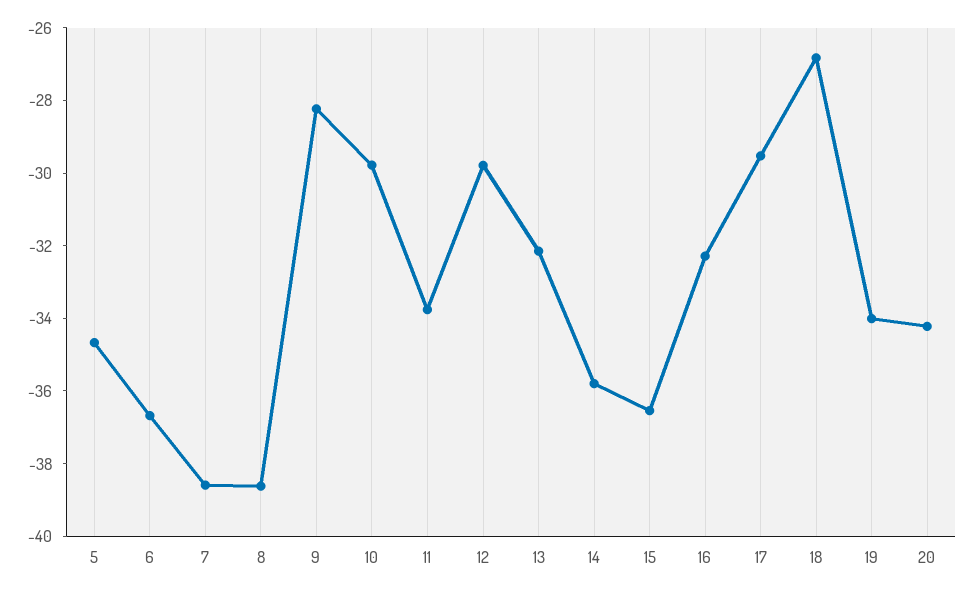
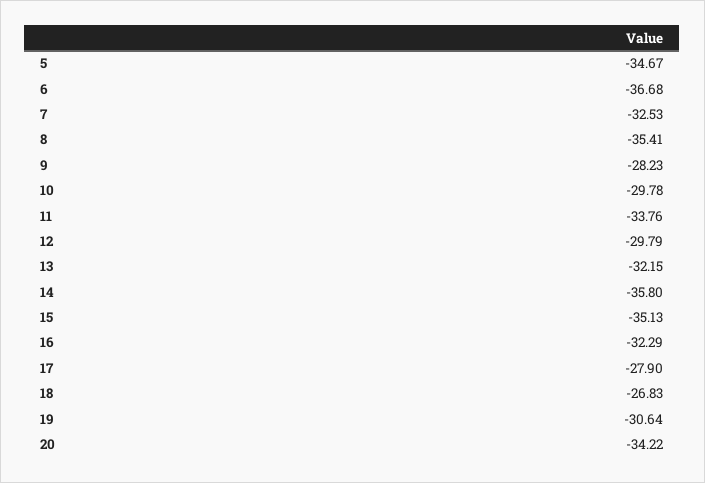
  {
    "5": -34.67,
    "6": -36.68,
-   "7": -38.5,
+   "7": -32.53,
-   "8": -38.5,
+   "8": -35.41,
    "9": -28.23,
    "10": -29.78,
    "11": -33.76,
    "12": -29.79,
    "13": -32.15,
    "14": -35.8,
-   "15": -36.5,
+   "15": -35.13,
    "16": -32.29,
-   "17": -29.5,
+   "17": -27.9,
    "18": -26.83,
-   "19": -34,
+   "19": -30.64,
    "20": -34.22
  }

